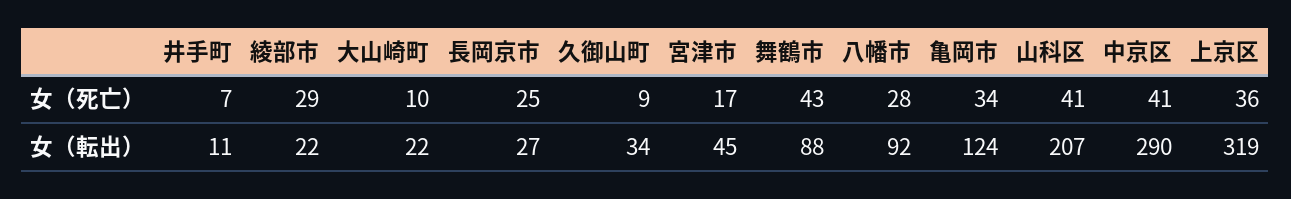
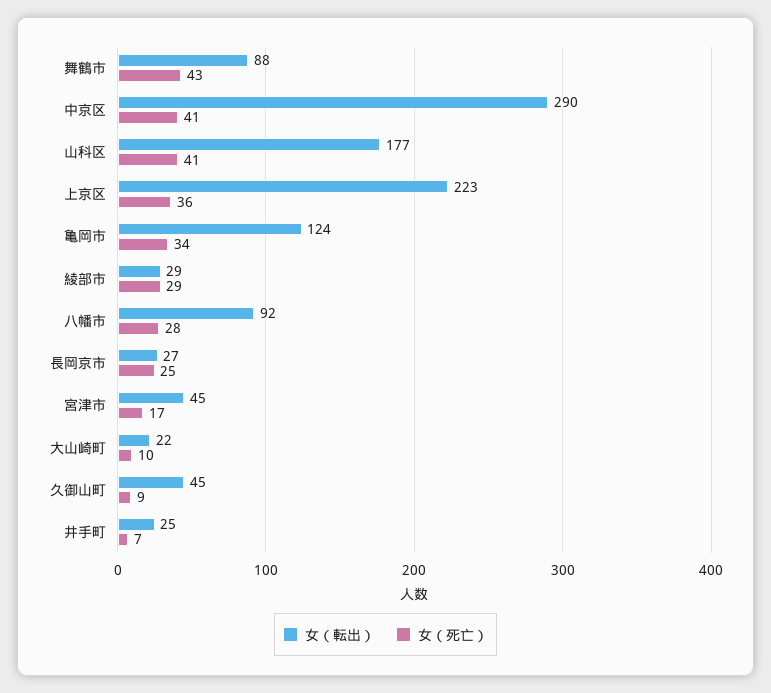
  {
    "女（死亡）": {
      "井手町": 7,
      "綾部市": 29,
      "大山崎町": 10,
      "長岡京市": 25,
      "久御山町": 9,
      "宮津市": 17,
      "舞鶴市": 43,
      "八幡市": 28,
      "亀岡市": 34,
      "山科区": 41,
      "中京区": 41,
      "上京区": 36
    },
    "女（転出）": {
-     "井手町": 11,
+     "井手町": 25,
-     "綾部市": 22,
+     "綾部市": 29,
      "大山崎町": 22,
      "長岡京市": 27,
-     "久御山町": 34,
+     "久御山町": 45,
      "宮津市": 45,
      "舞鶴市": 88,
      "八幡市": 92,
      "亀岡市": 124,
-     "山科区": 207,
+     "山科区": 177,
      "中京区": 290,
-     "上京区": 319
+     "上京区": 223
    }
  }

